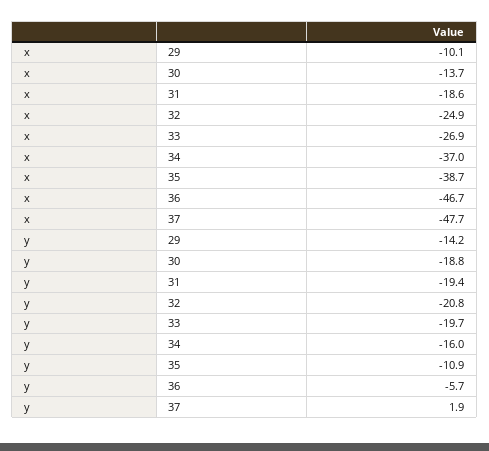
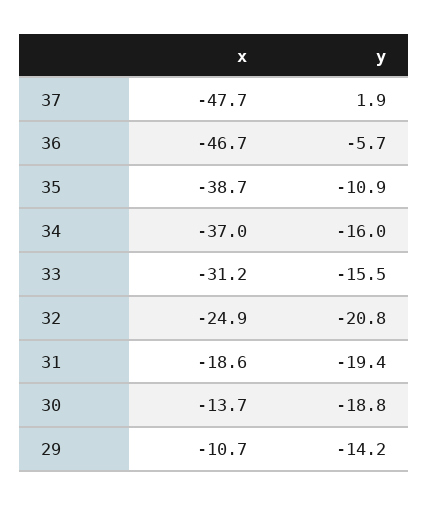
  {
    "x": {
-     "29": -10.1,
+     "29": -10.7,
      "30": -13.7,
      "31": -18.6,
      "32": -24.9,
-     "33": -26.9,
+     "33": -31.2,
      "34": -37,
      "35": -38.7,
      "36": -46.7,
      "37": -47.7
    },
    "y": {
      "29": -14.2,
      "30": -18.8,
      "31": -19.4,
      "32": -20.8,
-     "33": -19.7,
+     "33": -15.5,
      "34": -16,
      "35": -10.9,
      "36": -5.7,
      "37": 1.9
    }
  }

